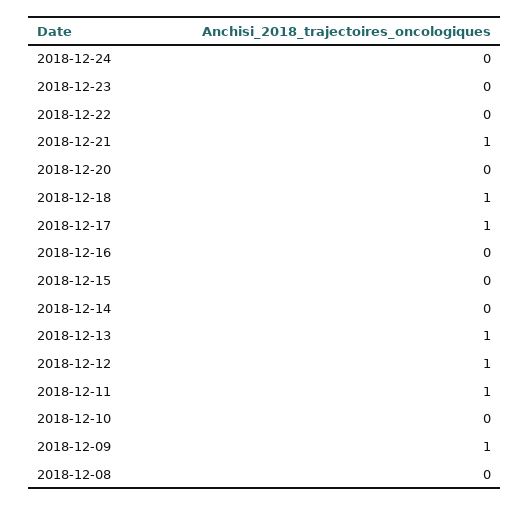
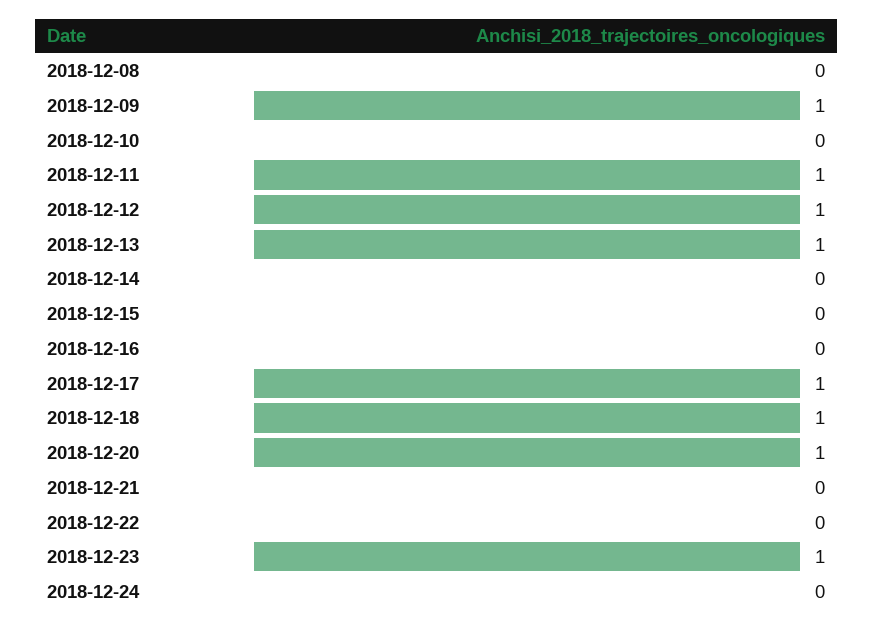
  {
    "2018-12-24": 0,
-   "2018-12-23": 0,
+   "2018-12-23": 1,
    "2018-12-22": 0,
-   "2018-12-21": 1,
+   "2018-12-21": 0,
-   "2018-12-20": 0,
+   "2018-12-20": 1,
    "2018-12-18": 1,
    "2018-12-17": 1,
    "2018-12-16": 0,
    "2018-12-15": 0,
    "2018-12-14": 0,
    "2018-12-13": 1,
    "2018-12-12": 1,
    "2018-12-11": 1,
    "2018-12-10": 0,
    "2018-12-09": 1,
    "2018-12-08": 0
  }

